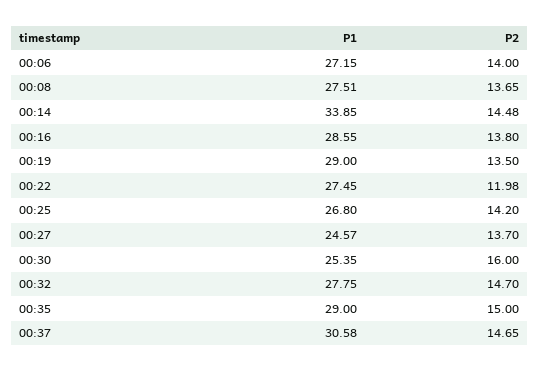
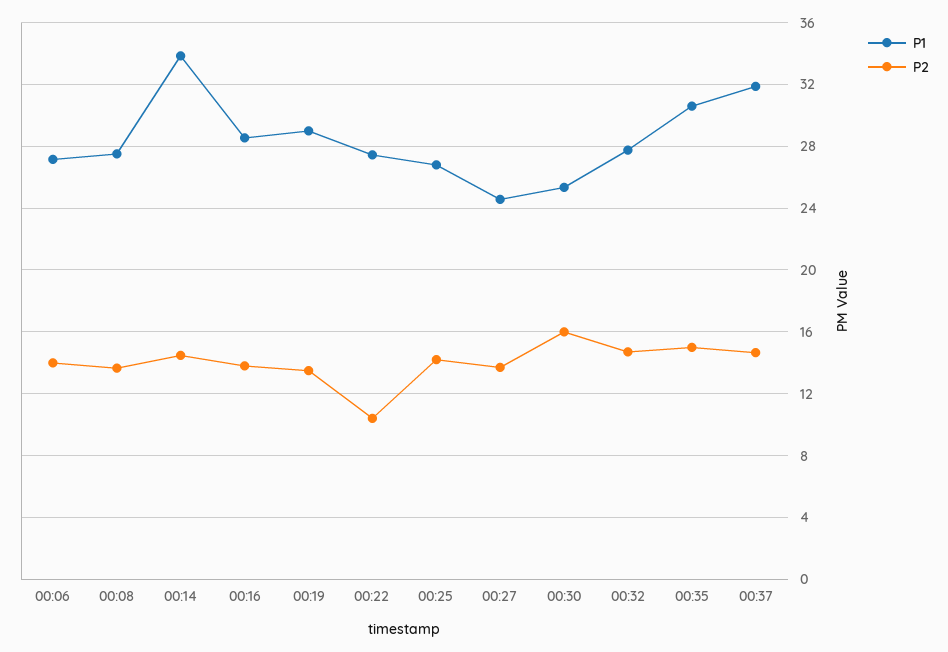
  {
    "P1": {
      "00:06": 27.15,
      "00:08": 27.51,
      "00:14": 33.85,
      "00:16": 28.55,
      "00:19": 29,
      "00:22": 27.45,
      "00:25": 26.8,
      "00:27": 24.57,
      "00:30": 25.35,
      "00:32": 27.75,
-     "00:35": 29,
+     "00:35": 30.5,
-     "00:37": 30.58
+     "00:37": 32
    },
    "P2": {
      "00:06": 14,
      "00:08": 13.65,
      "00:14": 14.48,
      "00:16": 13.8,
      "00:19": 13.5,
-     "00:22": 11.98,
+     "00:22": 10.5,
      "00:25": 14.2,
      "00:27": 13.7,
      "00:30": 16,
      "00:32": 14.7,
      "00:35": 15,
      "00:37": 14.65
    }
  }

